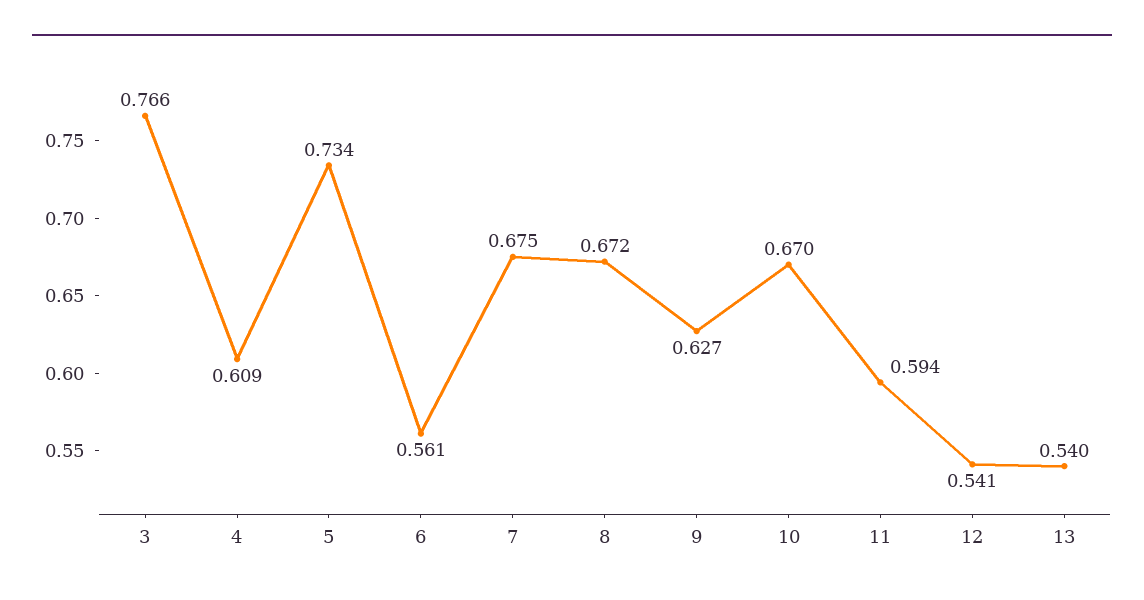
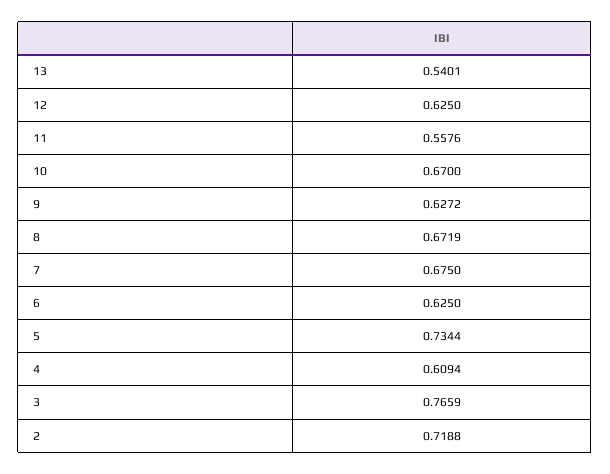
  {
    "3": 0.7659,
    "4": 0.6094,
    "5": 0.7344,
-   "6": 0.561,
+   "6": 0.625,
    "7": 0.675,
    "8": 0.6719,
    "9": 0.6272,
    "10": 0.67,
-   "11": 0.594,
+   "11": 0.5576,
-   "12": 0.541,
+   "12": 0.625,
-   "13": 0.5401
+   "13": 0.5401,
+   "2": 0.7188
  }

